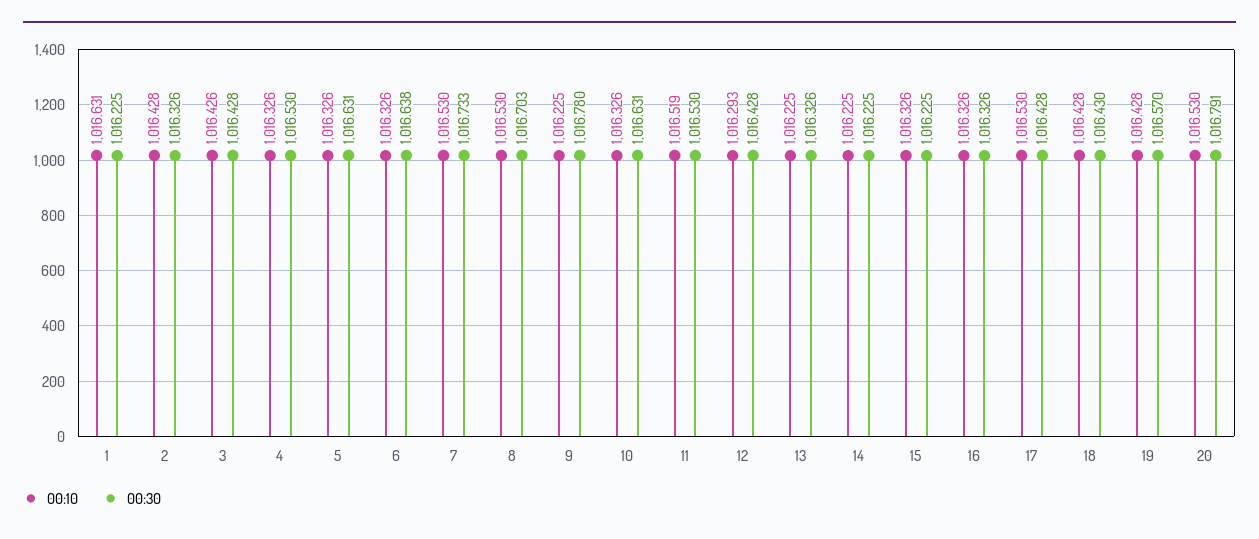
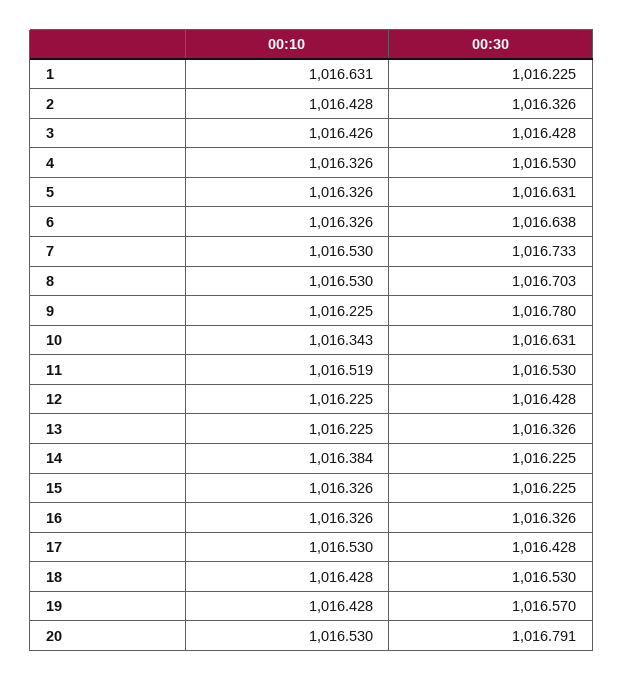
  {
    "00:10": {
      "1": 1016.631,
      "2": 1016.428,
      "3": 1016.426,
      "4": 1016.326,
      "5": 1016.326,
      "6": 1016.326,
      "7": 1016.53,
      "8": 1016.53,
      "9": 1016.225,
-     "10": 1016.326,
+     "10": 1016.343,
      "11": 1016.519,
-     "12": 1016.293,
+     "12": 1016.225,
      "13": 1016.225,
-     "14": 1016.225,
+     "14": 1016.384,
      "15": 1016.326,
      "16": 1016.326,
      "17": 1016.53,
      "18": 1016.428,
      "19": 1016.428,
      "20": 1016.53
    },
    "00:30": {
      "1": 1016.225,
      "2": 1016.326,
      "3": 1016.428,
      "4": 1016.53,
      "5": 1016.631,
      "6": 1016.638,
      "7": 1016.733,
      "8": 1016.703,
      "9": 1016.78,
      "10": 1016.631,
      "11": 1016.53,
      "12": 1016.428,
      "13": 1016.326,
      "14": 1016.225,
      "15": 1016.225,
      "16": 1016.326,
      "17": 1016.428,
-     "18": 1016.43,
+     "18": 1016.53,
      "19": 1016.57,
      "20": 1016.791
    }
  }

